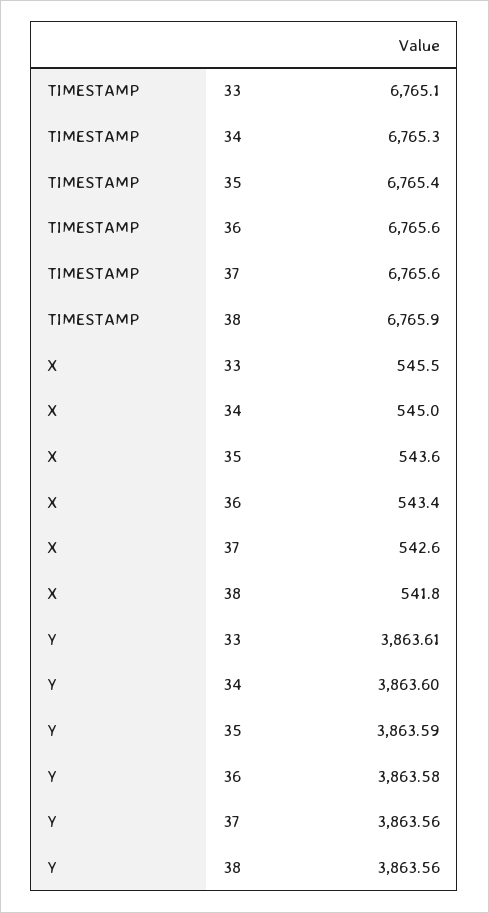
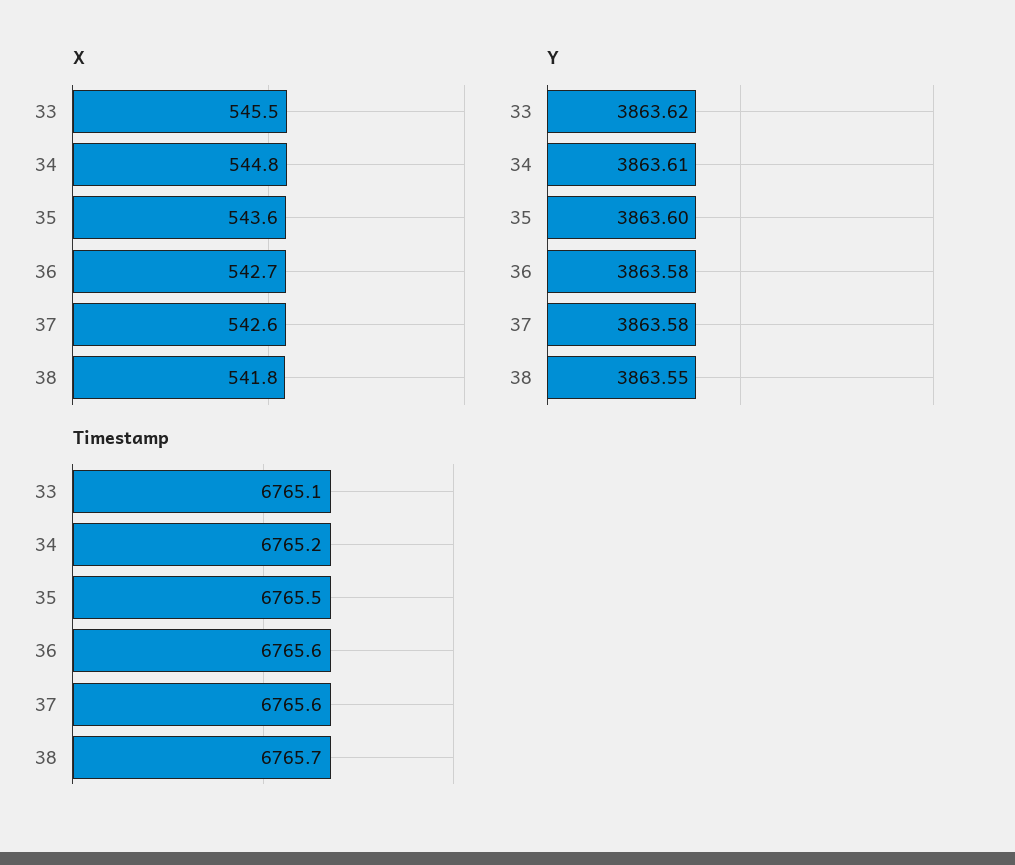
  {
    "TIMESTAMP": {
      "33": 6765.1,
-     "34": 6765.3,
+     "34": 6765.2,
-     "35": 6765.4,
+     "35": 6765.5,
      "36": 6765.6,
      "37": 6765.6,
-     "38": 6765.9
+     "38": 6765.7
    },
    "X": {
      "33": 545.5,
-     "34": 545,
+     "34": 544.8,
      "35": 543.6,
-     "36": 543.4,
+     "36": 542.7,
      "37": 542.6,
      "38": 541.8
    },
    "Y": {
-     "33": 3863.61,
+     "33": 3863.62,
-     "34": 3863.6,
+     "34": 3863.61,
-     "35": 3863.59,
+     "35": 3863.6,
      "36": 3863.58,
-     "37": 3863.56,
+     "37": 3863.58,
-     "38": 3863.56
+     "38": 3863.55
    }
  }

